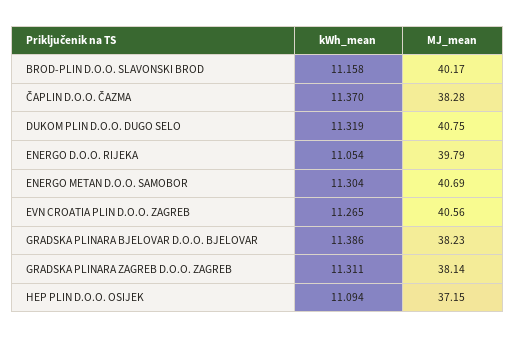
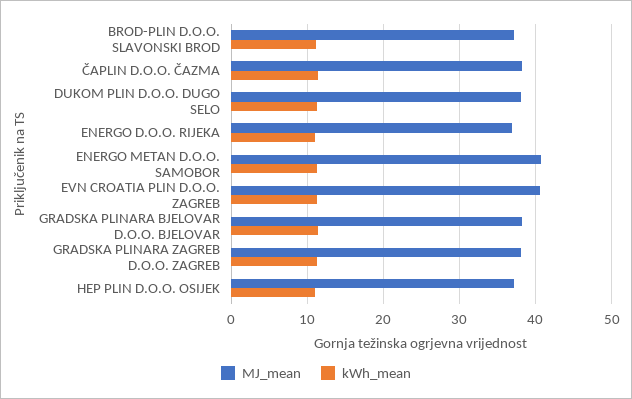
  {
    "kWh_mean": {
      "BROD-PLIN D.O.O. SLAVONSKI BROD": 11.158,
      "ČAPLIN D.O.O. ČAZMA": 11.37,
      "DUKOM PLIN D.O.O. DUGO SELO": 11.319,
      "ENERGO D.O.O. RIJEKA": 11.054,
      "ENERGO METAN D.O.O. SAMOBOR": 11.304,
      "EVN CROATIA PLIN D.O.O. ZAGREB": 11.265,
      "GRADSKA PLINARA BJELOVAR D.O.O. BJELOVAR": 11.386,
      "GRADSKA PLINARA ZAGREB D.O.O. ZAGREB": 11.311,
      "HEP PLIN D.O.O. OSIJEK": 11.094
    },
    "MJ_mean": {
-     "BROD-PLIN D.O.O. SLAVONSKI BROD": 40.17,
+     "BROD-PLIN D.O.O. SLAVONSKI BROD": 37,
      "ČAPLIN D.O.O. ČAZMA": 38.28,
-     "DUKOM PLIN D.O.O. DUGO SELO": 40.75,
+     "DUKOM PLIN D.O.O. DUGO SELO": 38,
-     "ENERGO D.O.O. RIJEKA": 39.79,
+     "ENERGO D.O.O. RIJEKA": 37,
      "ENERGO METAN D.O.O. SAMOBOR": 40.69,
      "EVN CROATIA PLIN D.O.O. ZAGREB": 40.56,
      "GRADSKA PLINARA BJELOVAR D.O.O. BJELOVAR": 38.23,
      "GRADSKA PLINARA ZAGREB D.O.O. ZAGREB": 38.14,
      "HEP PLIN D.O.O. OSIJEK": 37.15
    }
  }

